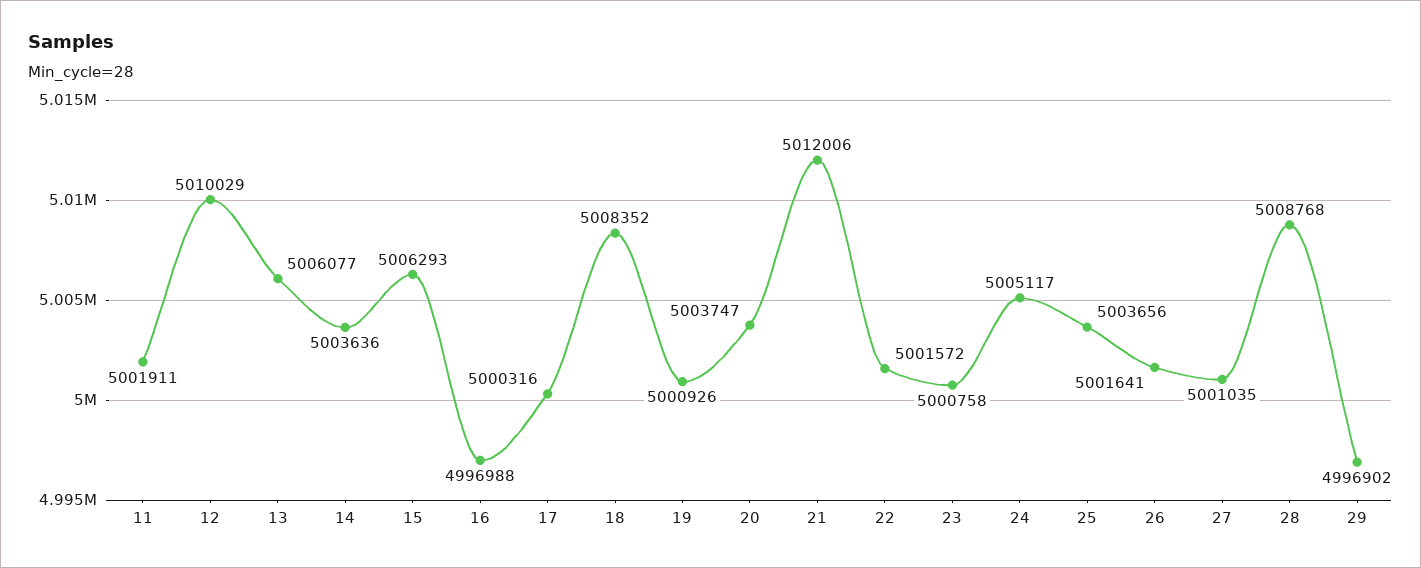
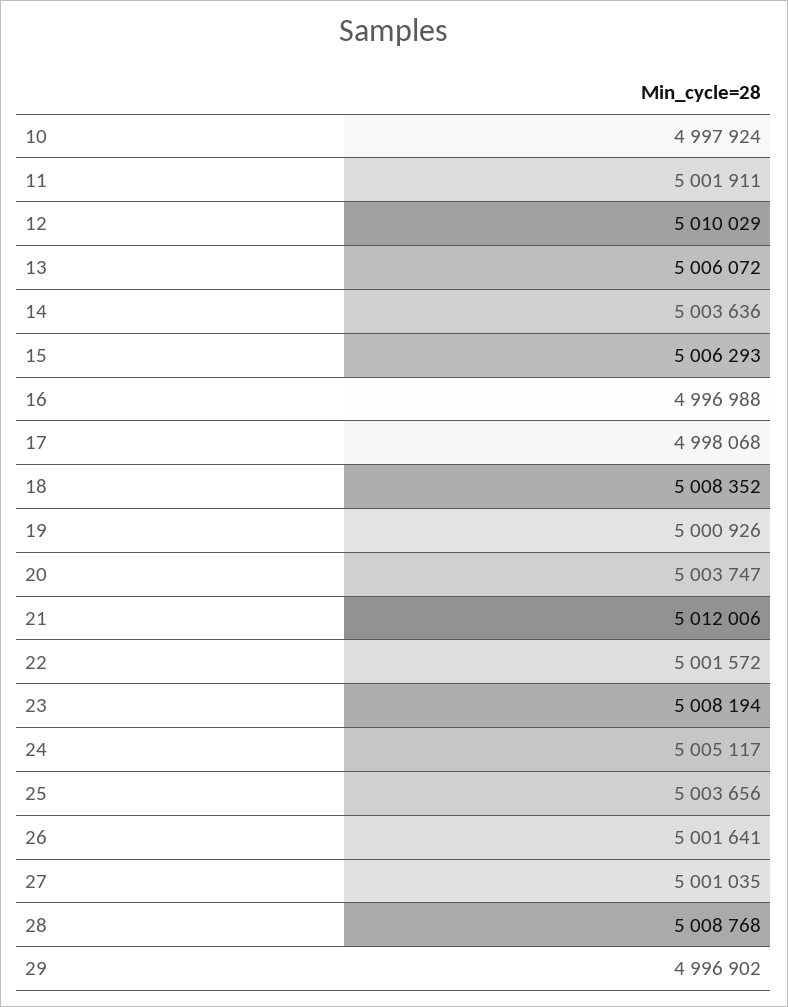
  {
    "11": 5001911,
    "12": 5010029,
-   "13": 5006077,
+   "13": 5006072,
    "14": 5003636,
    "15": 5006293,
    "16": 4996988,
-   "17": 5000316,
+   "17": 4998068,
    "18": 5008352,
    "19": 5000926,
    "20": 5003747,
    "21": 5012006,
    "22": 5001572,
-   "23": 5000758,
+   "23": 5008194,
    "24": 5005117,
    "25": 5003656,
    "26": 5001641,
    "27": 5001035,
    "28": 5008768,
-   "29": 4996902
+   "29": 4996902,
+   "10": 4997924
  }

